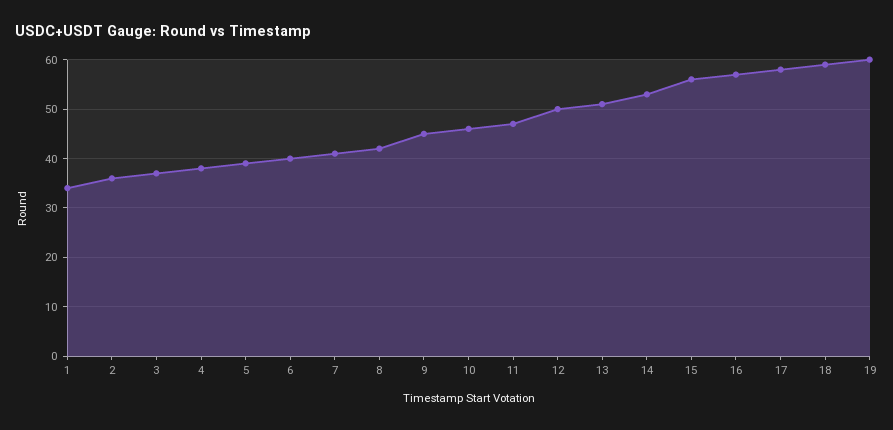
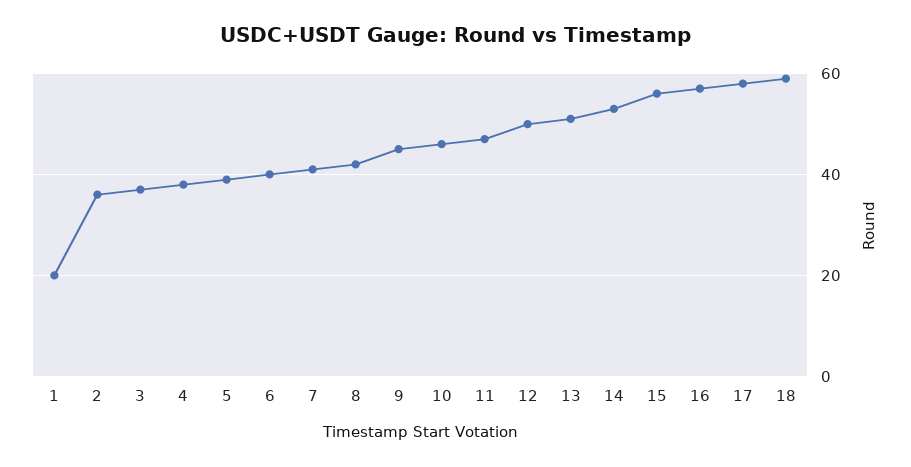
  {
-   "1": 35,
+   "1": 20,
    "2": 35,
    "3": 35,
    "4": 40,
    "5": 40,
    "6": 40,
    "7": 40,
    "8": 40,
    "9": 45,
    "10": 45,
    "11": 45,
    "12": 50,
    "13": 50,
    "14": 55,
    "15": 55,
    "16": 55,
    "17": 60,
-   "18": 60,
+   "18": 60
-   "19": 60
  }

